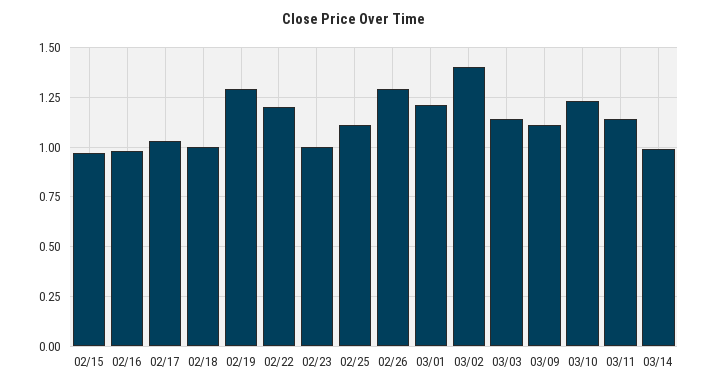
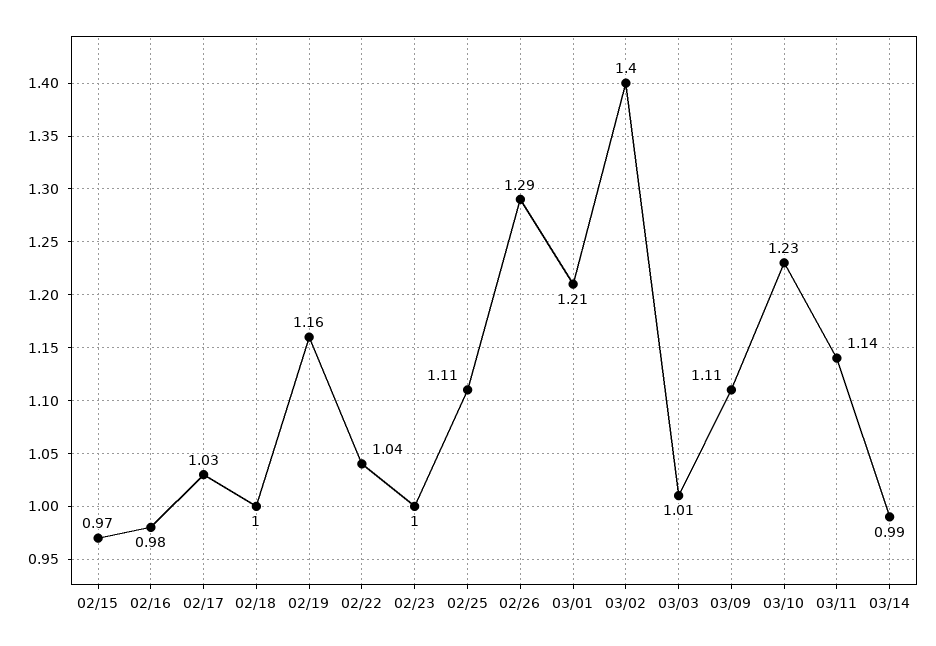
  {
    "02/15": 0.97,
    "02/16": 0.98,
    "02/17": 1.03,
    "02/18": 1,
-   "02/19": 1.3,
+   "02/19": 1.16,
-   "02/22": 1.2,
+   "02/22": 1.04,
    "02/23": 1,
    "02/25": 1.11,
    "02/26": 1.29,
    "03/01": 1.21,
    "03/02": 1.4,
-   "03/03": 1.15,
+   "03/03": 1.01,
    "03/09": 1.11,
    "03/10": 1.23,
    "03/11": 1.14,
    "03/14": 0.99
  }

